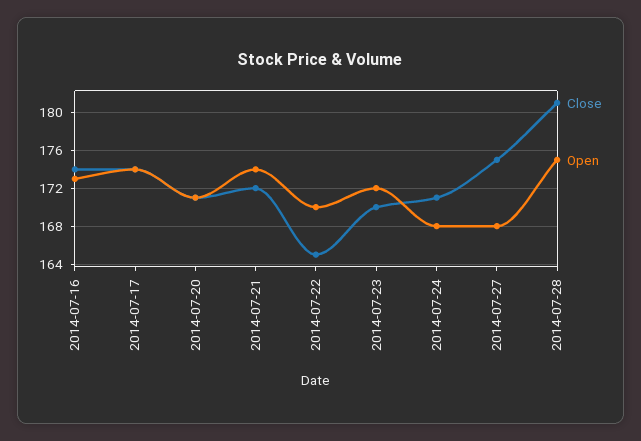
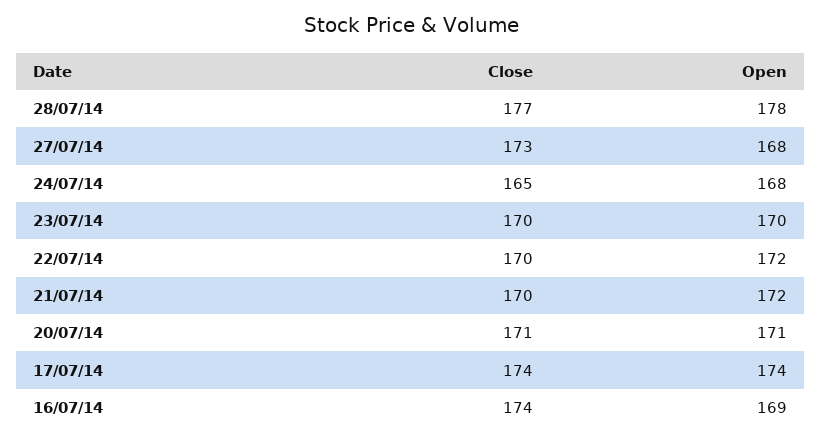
  {
    "Close": {
      "2014-07-16": 174,
      "2014-07-17": 174,
      "2014-07-20": 171,
-     "2014-07-21": 172,
+     "2014-07-21": 170,
-     "2014-07-22": 165,
+     "2014-07-22": 170,
      "2014-07-23": 170,
-     "2014-07-24": 171,
+     "2014-07-24": 165,
-     "2014-07-27": 175,
+     "2014-07-27": 173,
-     "2014-07-28": 181
+     "2014-07-28": 177
    },
    "Open": {
-     "2014-07-16": 173,
+     "2014-07-16": 169,
      "2014-07-17": 174,
      "2014-07-20": 171,
-     "2014-07-21": 174,
+     "2014-07-21": 172,
-     "2014-07-22": 170,
+     "2014-07-22": 172,
-     "2014-07-23": 172,
+     "2014-07-23": 170,
      "2014-07-24": 168,
      "2014-07-27": 168,
-     "2014-07-28": 175
+     "2014-07-28": 178
    }
  }

